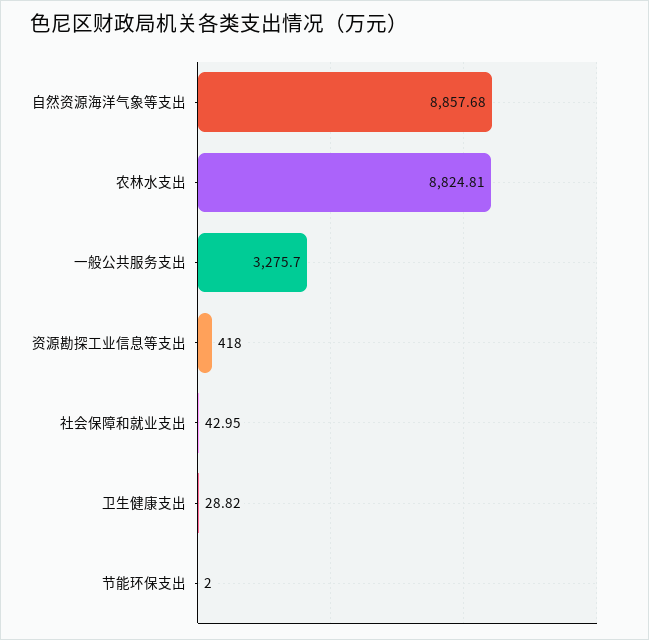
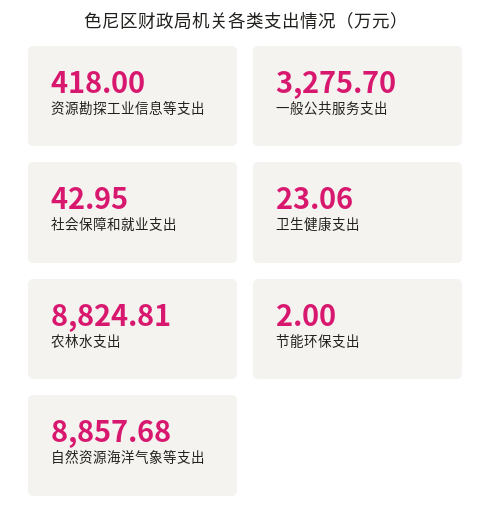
  {
    "自然资源海洋气象等支出": 8857.68,
    "农林水支出": 8824.81,
    "一般公共服务支出": 3275.7,
    "资源勘探工业信息等支出": 418,
    "社会保障和就业支出": 42.95,
-   "卫生健康支出": 28.82,
+   "卫生健康支出": 23.06,
    "节能环保支出": 2
  }

